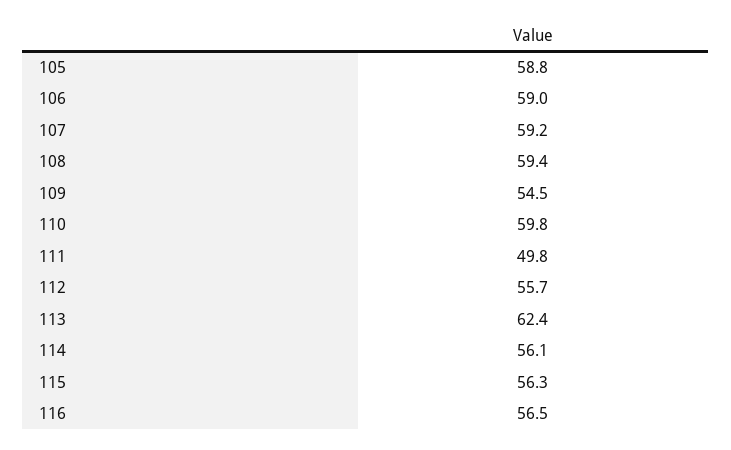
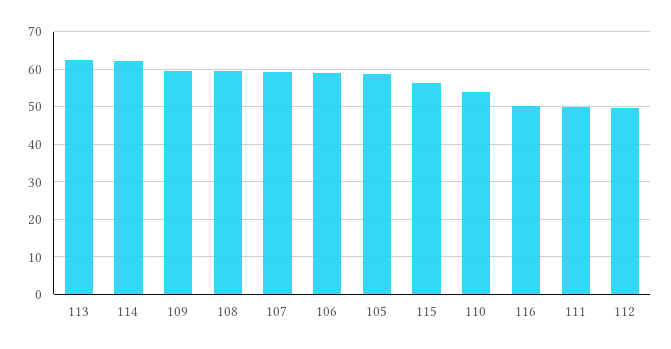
  {
    "105": 58.8,
    "106": 59,
    "107": 59.2,
    "108": 59.4,
-   "109": 54.5,
+   "109": 60,
-   "110": 59.8,
+   "110": 54,
    "111": 49.8,
-   "112": 55.7,
+   "112": 50,
    "113": 62.4,
-   "114": 56.1,
+   "114": 62,
    "115": 56.3,
-   "116": 56.5
+   "116": 50
  }

